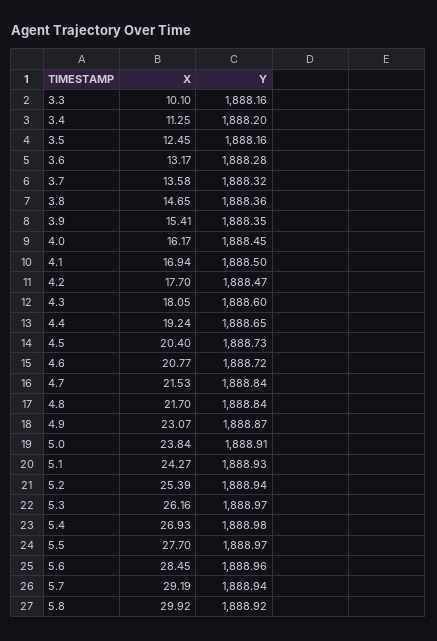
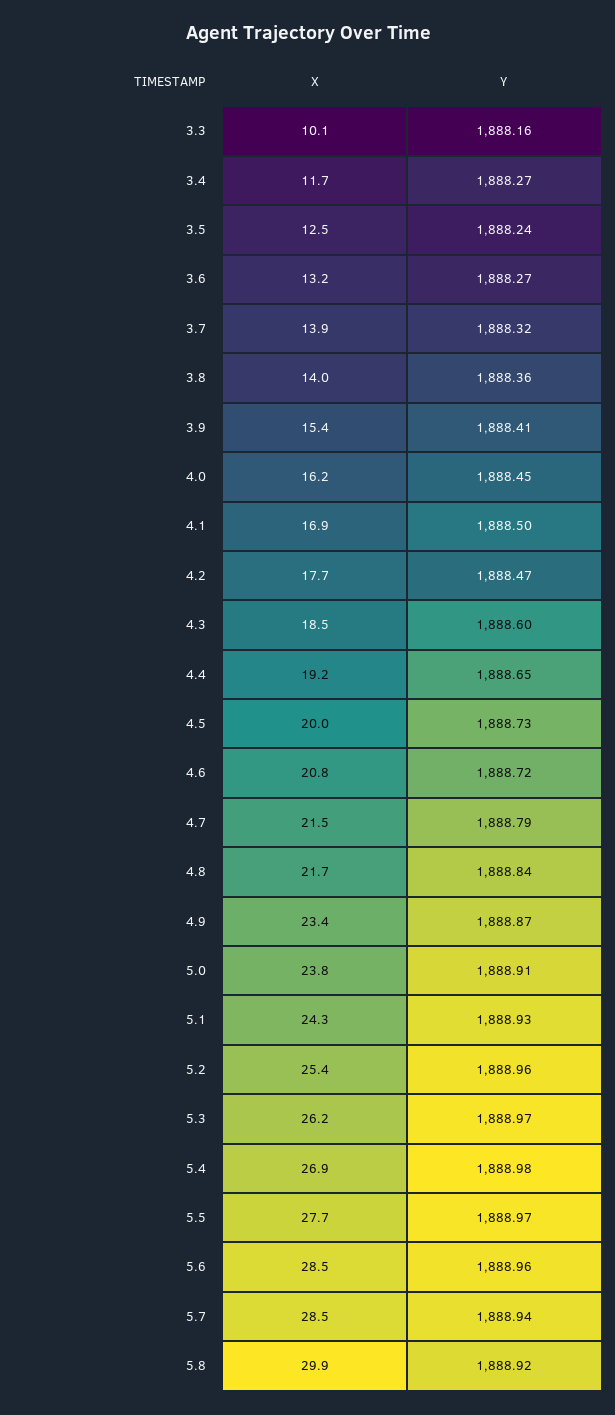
  {
    "X": {
      "3.3": 10.1,
-     "3.4": 11.25,
+     "3.4": 11.7,
      "3.5": 12.45,
      "3.6": 13.17,
-     "3.7": 13.58,
+     "3.7": 13.9,
-     "3.8": 14.65,
+     "3.8": 14,
      "3.9": 15.41,
      "4.0": 16.17,
      "4.1": 16.94,
      "4.2": 17.7,
-     "4.3": 18.05,
+     "4.3": 18.5,
      "4.4": 19.24,
-     "4.5": 20.4,
+     "4.5": 20,
      "4.6": 20.77,
      "4.7": 21.53,
      "4.8": 21.7,
-     "4.9": 23.07,
+     "4.9": 23.4,
      "5.0": 23.84,
      "5.1": 24.27,
      "5.2": 25.39,
      "5.3": 26.16,
      "5.4": 26.93,
      "5.5": 27.7,
      "5.6": 28.45,
-     "5.7": 29.19,
+     "5.7": 28.5,
      "5.8": 29.92
    },
    "Y": {
      "3.3": 1888.16,
-     "3.4": 1888.2,
+     "3.4": 1888.27,
-     "3.5": 1888.16,
+     "3.5": 1888.24,
-     "3.6": 1888.28,
+     "3.6": 1888.27,
      "3.7": 1888.32,
      "3.8": 1888.36,
-     "3.9": 1888.35,
+     "3.9": 1888.41,
      "4.0": 1888.45,
      "4.1": 1888.5,
      "4.2": 1888.47,
      "4.3": 1888.6,
      "4.4": 1888.65,
      "4.5": 1888.73,
      "4.6": 1888.72,
-     "4.7": 1888.84,
+     "4.7": 1888.79,
      "4.8": 1888.84,
      "4.9": 1888.87,
      "5.0": 1888.91,
      "5.1": 1888.93,
-     "5.2": 1888.94,
+     "5.2": 1888.96,
      "5.3": 1888.97,
      "5.4": 1888.98,
      "5.5": 1888.97,
      "5.6": 1888.96,
      "5.7": 1888.94,
      "5.8": 1888.92
    }
  }

